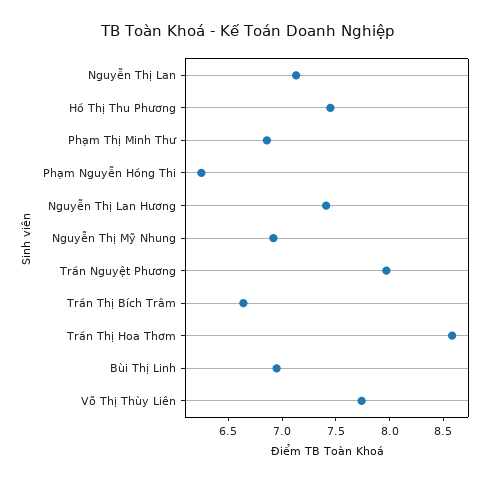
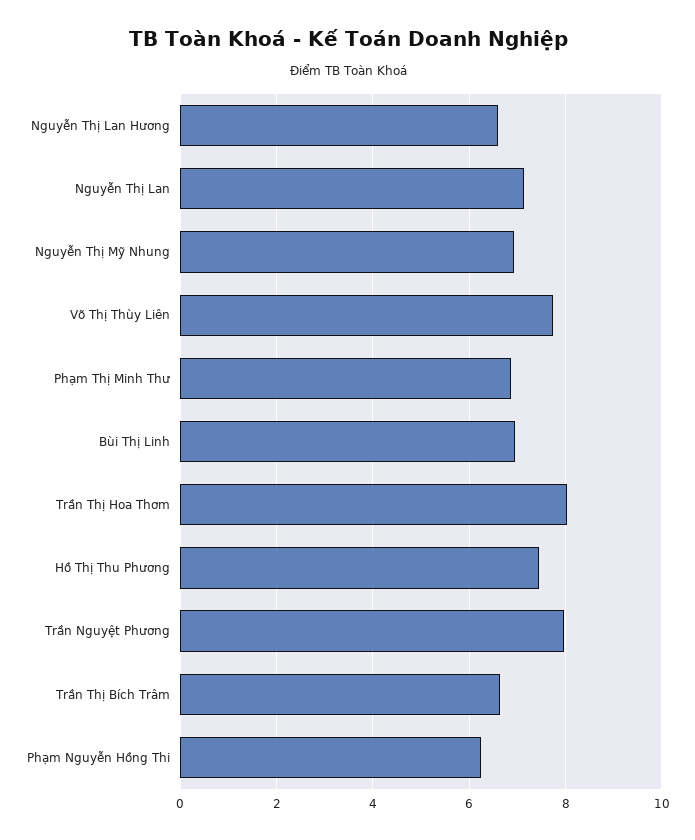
  {
    "Nguyễn Thị Lan": 7.1,
    "Hồ Thị Thu Phương": 7.5,
    "Phạm Thị Minh Thư": 6.9,
    "Phạm Nguyễn Hồng Thi": 6.3,
-   "Nguyễn Thị Lan Hương": 7.4,
+   "Nguyễn Thị Lan Hương": 6.6,
    "Nguyễn Thị Mỹ Nhung": 6.9,
    "Trần Nguyệt Phương": 8,
    "Trần Thị Bích Trâm": 6.6,
-   "Trần Thị Hoa Thơm": 8.6,
+   "Trần Thị Hoa Thơm": 8,
    "Bùi Thị Linh": 7,
    "Võ Thị Thùy Liên": 7.7
  }

